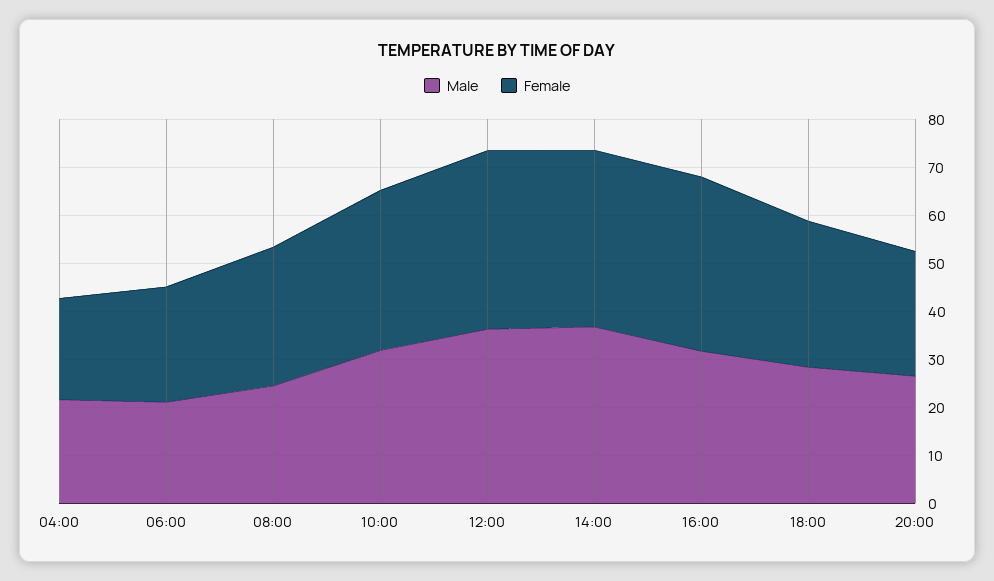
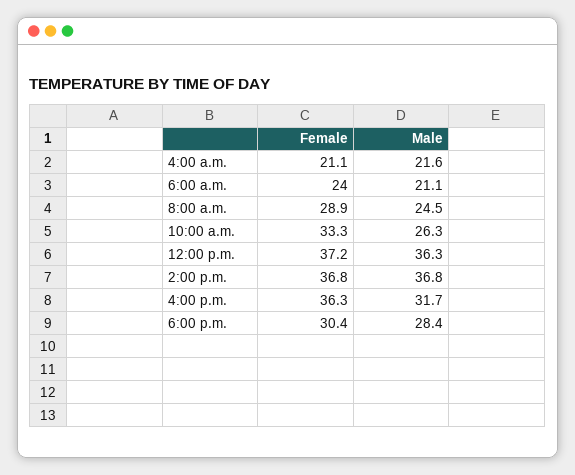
  {
    "Male": {
      "04:00": 21.6,
      "06:00": 21.1,
      "08:00": 24.5,
-     "10:00": 32,
+     "10:00": 26.3,
      "12:00": 36.3,
      "14:00": 36.8,
      "16:00": 31.7,
-     "18:00": 28.4,
+     "18:00": 28.4
-     "20:00": 26
    },
    "Female": {
      "04:00": 21.1,
      "06:00": 24,
      "08:00": 28.9,
      "10:00": 33.3,
      "12:00": 37.2,
      "14:00": 36.8,
      "16:00": 36.3,
-     "18:00": 30.4,
+     "18:00": 30.4
-     "20:00": 26
    }
  }

